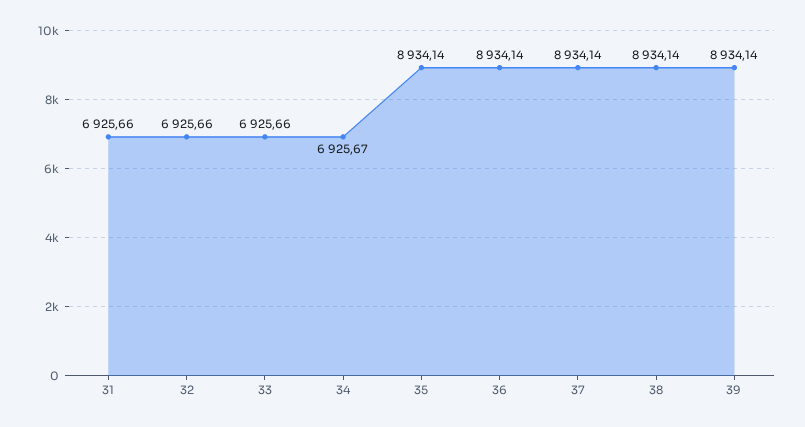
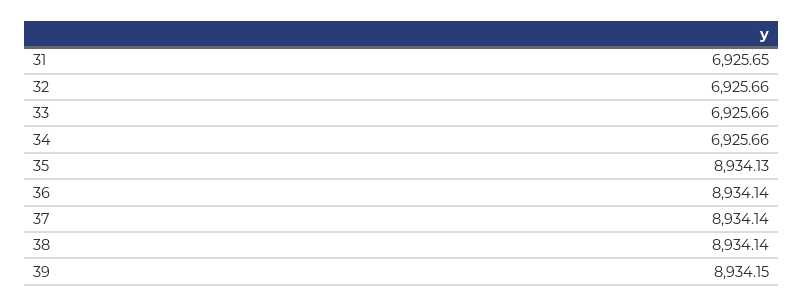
  {
-   "31": 6925.66,
+   "31": 6925.65,
    "32": 6925.66,
    "33": 6925.66,
-   "34": 6925.67,
+   "34": 6925.66,
-   "35": 8934.14,
+   "35": 8934.13,
    "36": 8934.14,
    "37": 8934.14,
    "38": 8934.14,
-   "39": 8934.14
+   "39": 8934.15
  }

